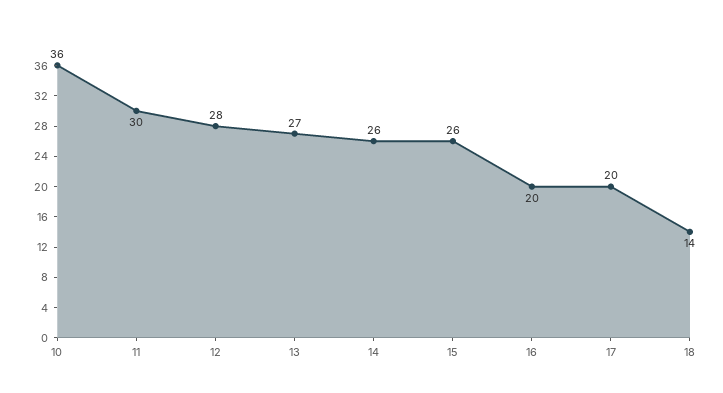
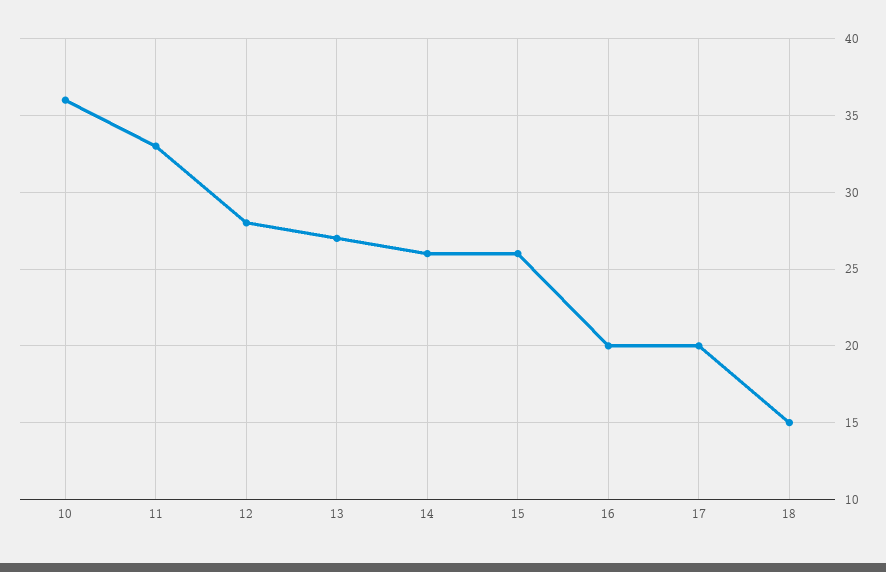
  {
    "10": 36,
-   "11": 30,
+   "11": 33,
    "12": 28,
    "13": 27,
    "14": 26,
    "15": 26,
    "16": 20,
    "17": 20,
-   "18": 14
+   "18": 15
  }

